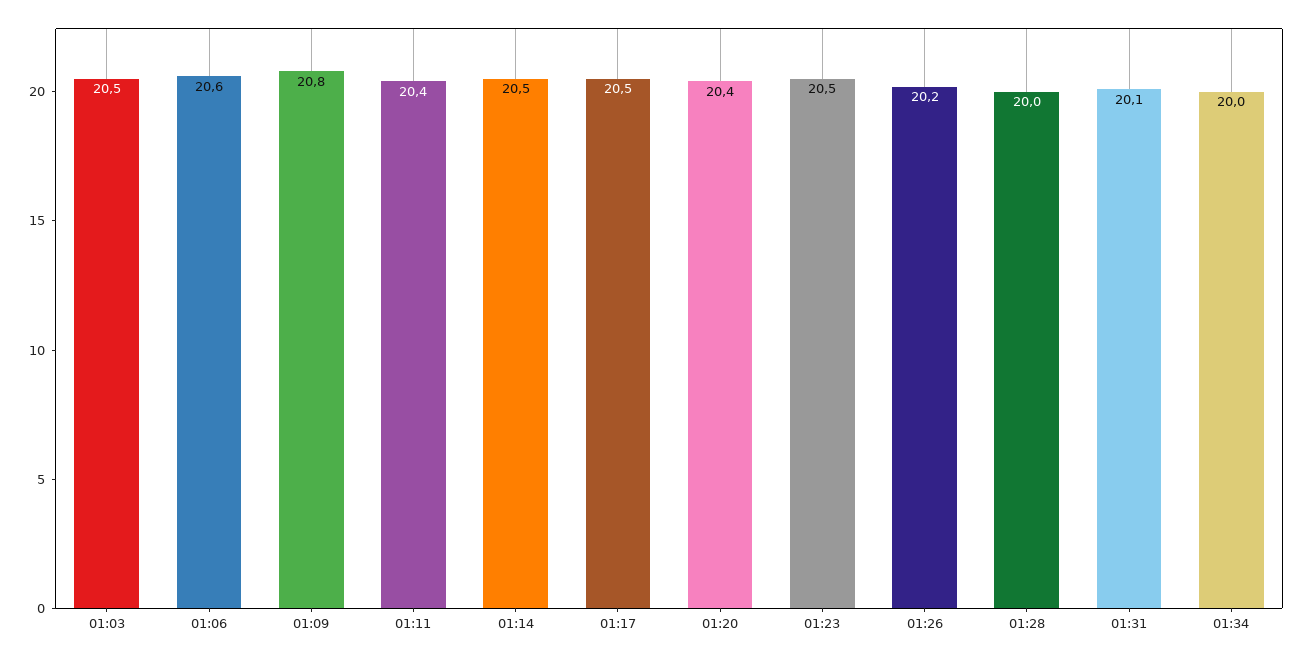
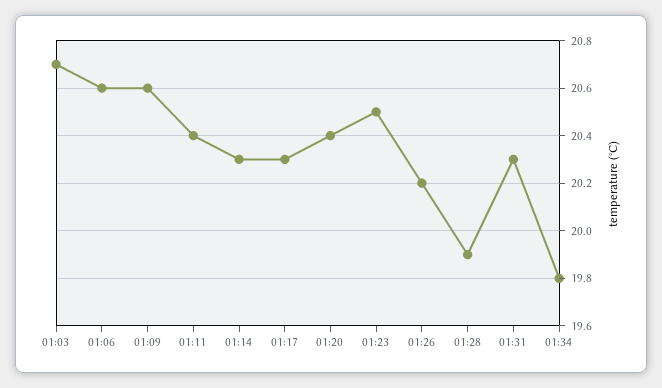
  {
-   "01:03": 20.5,
+   "01:03": 20.7,
    "01:06": 20.6,
-   "01:09": 20.8,
+   "01:09": 20.6,
    "01:11": 20.4,
-   "01:14": 20.5,
+   "01:14": 20.3,
-   "01:17": 20.5,
+   "01:17": 20.3,
    "01:20": 20.4,
    "01:23": 20.5,
    "01:26": 20.2,
-   "01:28": 20,
+   "01:28": 19.9,
-   "01:31": 20.1,
+   "01:31": 20.3,
-   "01:34": 20
+   "01:34": 19.8
  }

